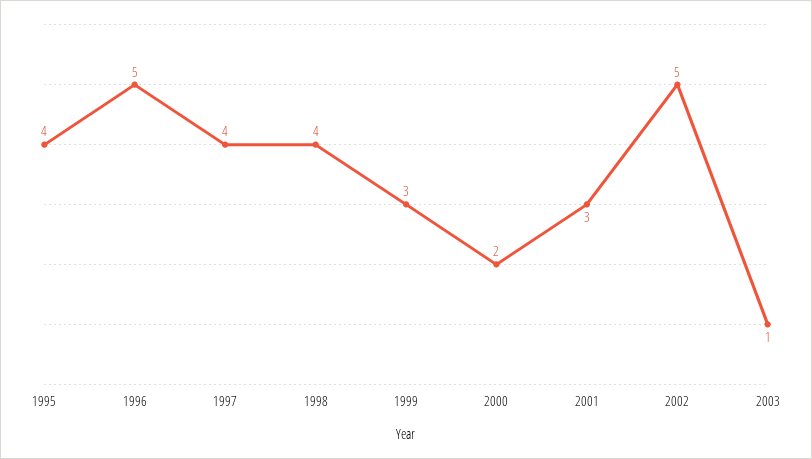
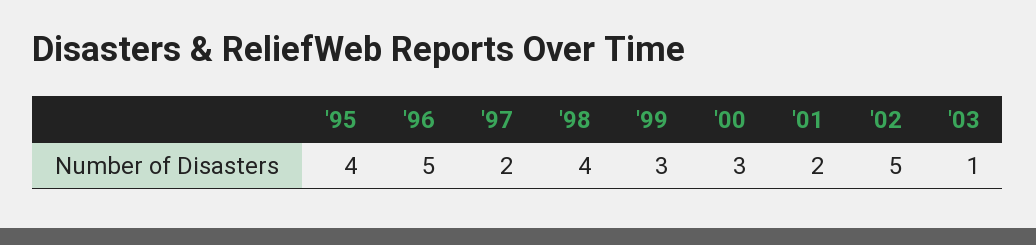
  {
    "1995": 4,
    "1996": 5,
-   "1997": 4,
+   "1997": 2,
    "1998": 4,
    "1999": 3,
-   "2000": 2,
+   "2000": 3,
-   "2001": 3,
+   "2001": 2,
    "2002": 5,
    "2003": 1
  }

